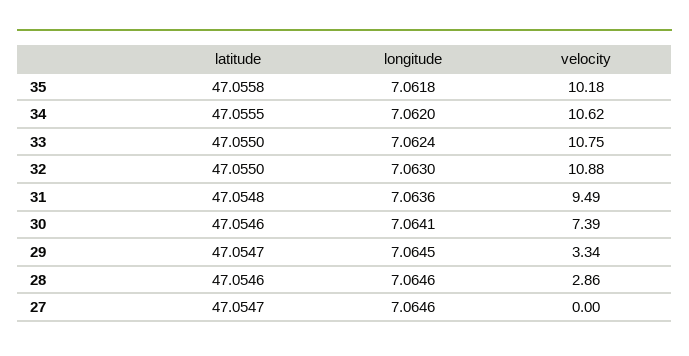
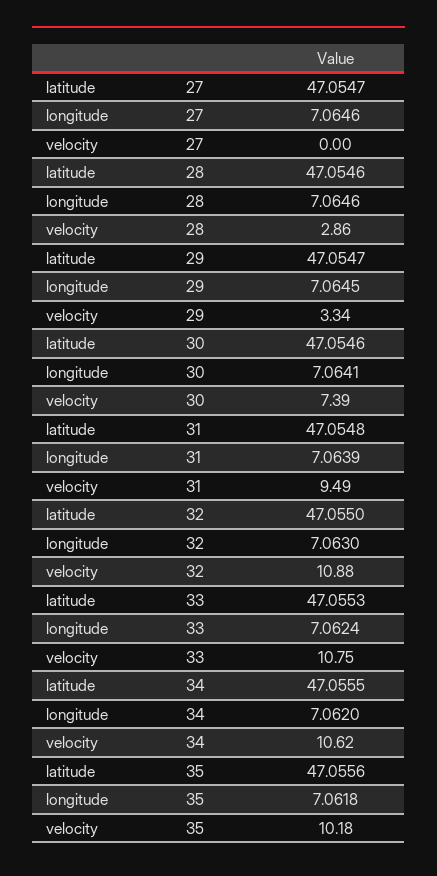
  {
    "latitude": {
-     "35": 47.0558,
+     "35": 47.0556,
      "34": 47.0555,
-     "33": 47.055,
+     "33": 47.0553,
      "32": 47.055,
      "31": 47.0548,
      "30": 47.0546,
      "29": 47.0547,
      "28": 47.0546,
      "27": 47.0547
    },
    "longitude": {
      "35": 7.0618,
      "34": 7.062,
      "33": 7.0624,
      "32": 7.063,
-     "31": 7.0636,
+     "31": 7.0639,
      "30": 7.0641,
      "29": 7.0645,
      "28": 7.0646,
      "27": 7.0646
    },
    "velocity": {
      "35": 10.18,
      "34": 10.62,
      "33": 10.75,
      "32": 10.88,
      "31": 9.49,
      "30": 7.39,
      "29": 3.34,
      "28": 2.86,
      "27": 0
    }
  }

